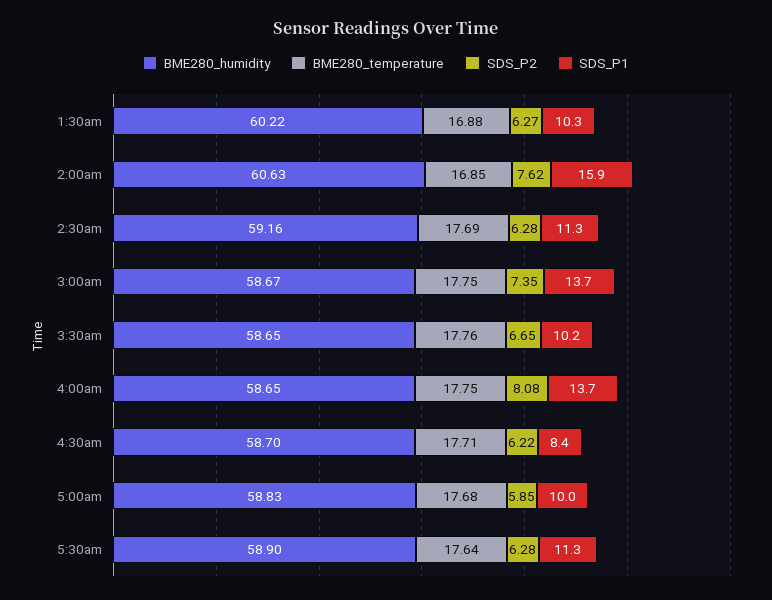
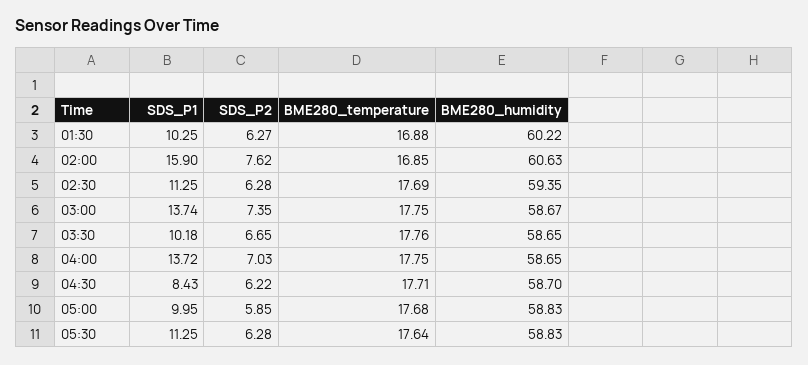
  {
    "BME280_humidity": {
      "1:30am": 60.22,
      "2:00am": 60.63,
-     "2:30am": 59.16,
+     "2:30am": 59.35,
      "3:00am": 58.67,
      "3:30am": 58.65,
      "4:00am": 58.65,
      "4:30am": 58.7,
      "5:00am": 58.83,
-     "5:30am": 58.9
+     "5:30am": 58.83
    },
    "BME280_temperature": {
      "1:30am": 16.88,
      "2:00am": 16.85,
      "2:30am": 17.69,
      "3:00am": 17.75,
      "3:30am": 17.76,
      "4:00am": 17.75,
      "4:30am": 17.71,
      "5:00am": 17.68,
      "5:30am": 17.64
    },
    "SDS_P2": {
      "1:30am": 6.27,
      "2:00am": 7.62,
      "2:30am": 6.28,
      "3:00am": 7.35,
      "3:30am": 6.65,
-     "4:00am": 8.08,
+     "4:00am": 7.03,
      "4:30am": 6.22,
      "5:00am": 5.85,
      "5:30am": 6.28
    },
    "SDS_P1": {
      "1:30am": 10.25,
      "2:00am": 15.9,
      "2:30am": 11.25,
      "3:00am": 13.74,
      "3:30am": 10.18,
      "4:00am": 13.72,
      "4:30am": 8.43,
      "5:00am": 9.95,
      "5:30am": 11.25
    }
  }

